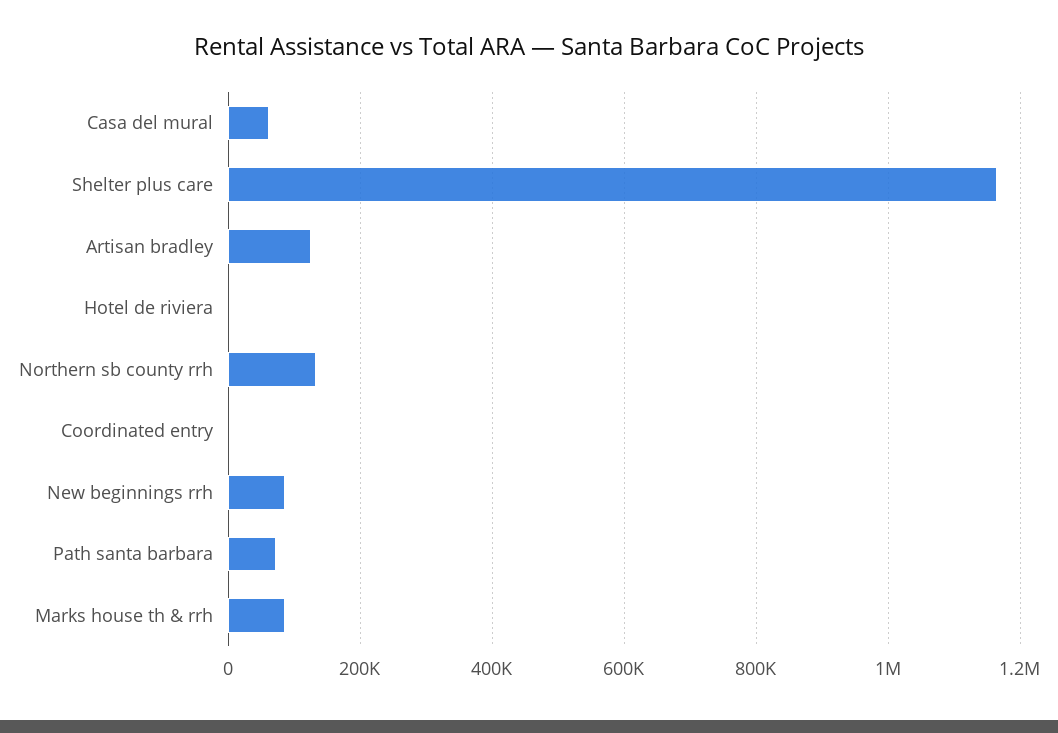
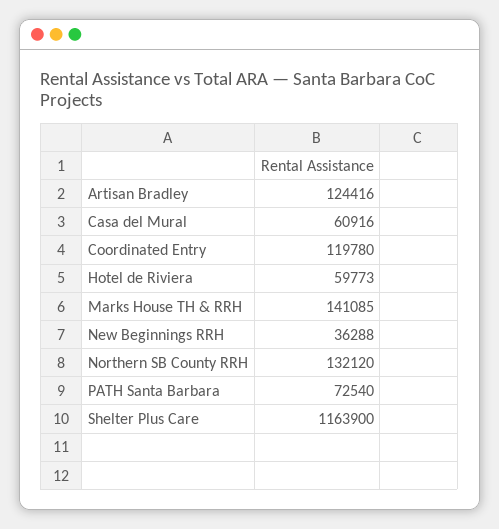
  {
    "Casa del mural": 60916,
    "Shelter plus care": 1163900,
    "Artisan bradley": 124416,
-   "Hotel de riviera": 0,
+   "Hotel de riviera": 59773,
    "Northern sb county rrh": 132120,
-   "Coordinated entry": 0,
+   "Coordinated entry": 119780,
-   "New beginnings rrh": 80000,
+   "New beginnings rrh": 36288,
    "Path santa barbara": 72540,
-   "Marks house th & rrh": 80000
+   "Marks house th & rrh": 141085
  }

